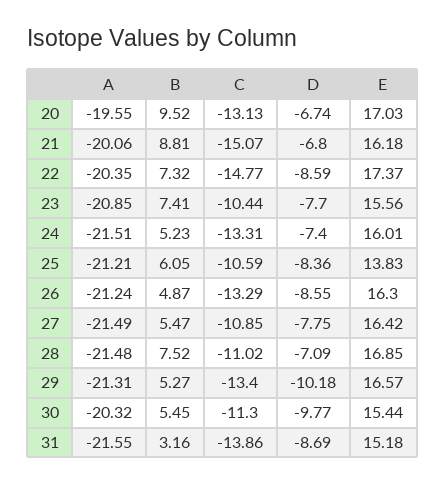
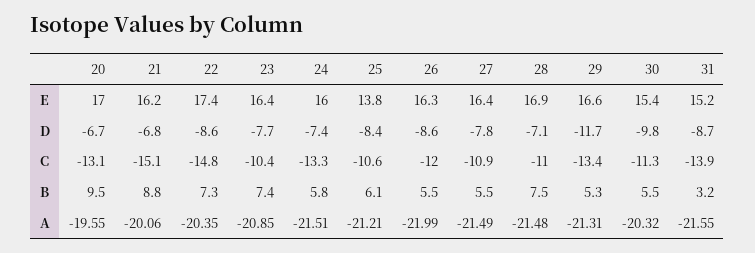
  {
    "A": {
      "20": -19.55,
      "21": -20.06,
      "22": -20.35,
      "23": -20.85,
      "24": -21.51,
      "25": -21.21,
-     "26": -21.24,
+     "26": -21.99,
      "27": -21.49,
      "28": -21.48,
      "29": -21.31,
      "30": -20.32,
      "31": -21.55
    },
    "B": {
      "20": 9.52,
      "21": 8.81,
      "22": 7.32,
      "23": 7.41,
-     "24": 5.23,
+     "24": 5.8,
      "25": 6.05,
-     "26": 4.87,
+     "26": 5.5,
      "27": 5.47,
      "28": 7.52,
      "29": 5.27,
      "30": 5.45,
      "31": 3.16
    },
    "C": {
      "20": -13.13,
      "21": -15.07,
      "22": -14.77,
      "23": -10.44,
      "24": -13.31,
      "25": -10.59,
-     "26": -13.29,
+     "26": -12,
      "27": -10.85,
      "28": -11.02,
      "29": -13.4,
      "30": -11.3,
      "31": -13.86
    },
    "D": {
      "20": -6.74,
      "21": -6.8,
      "22": -8.59,
      "23": -7.7,
      "24": -7.4,
      "25": -8.36,
      "26": -8.55,
      "27": -7.75,
      "28": -7.09,
-     "29": -10.18,
+     "29": -11.7,
      "30": -9.77,
      "31": -8.69
    },
    "E": {
      "20": 17.03,
      "21": 16.18,
      "22": 17.37,
-     "23": 15.56,
+     "23": 16.4,
      "24": 16.01,
      "25": 13.83,
      "26": 16.3,
      "27": 16.42,
      "28": 16.85,
      "29": 16.57,
      "30": 15.44,
      "31": 15.18
    }
  }

